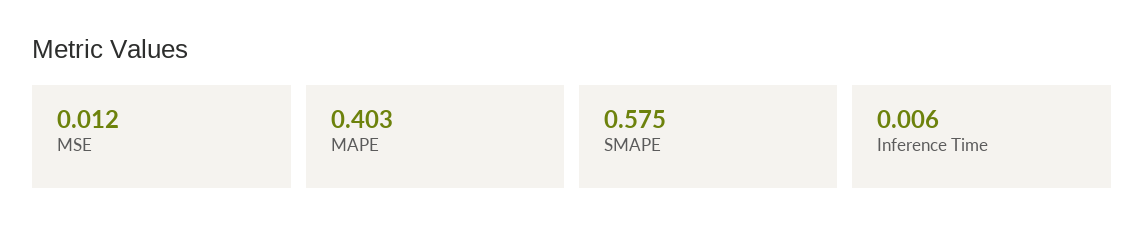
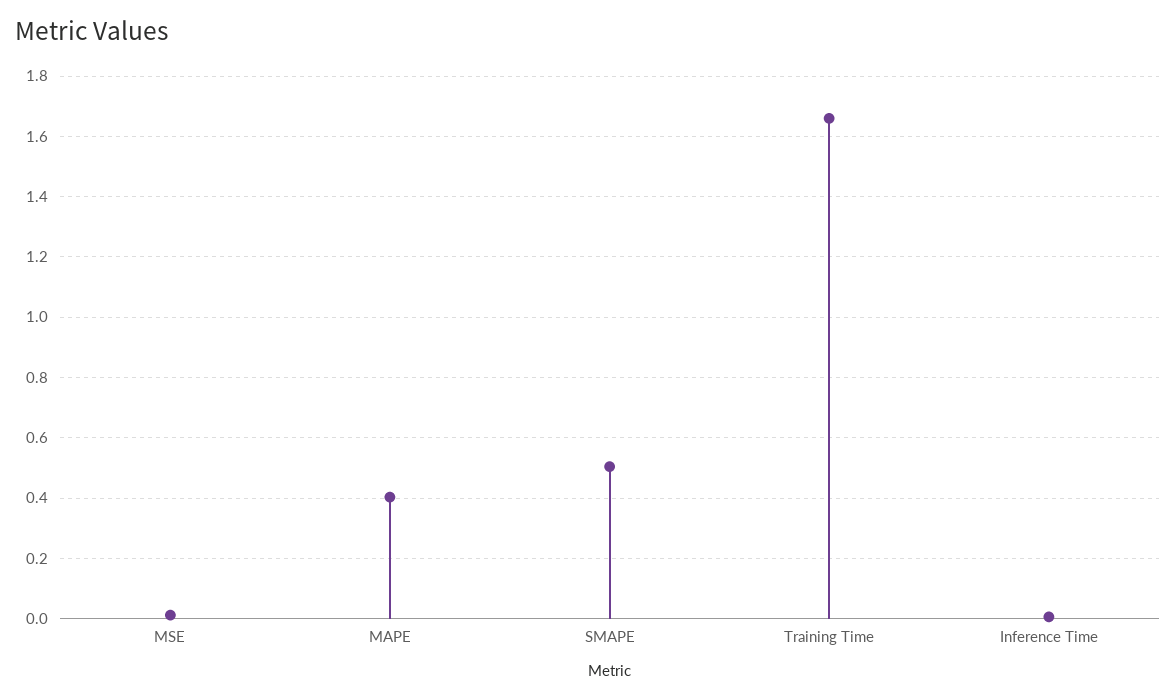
  {
    "MSE": 0.012,
    "MAPE": 0.403,
-   "SMAPE": 0.575,
+   "SMAPE": 0.5,
-   "Inference Time": 0.006
+   "Inference Time": 0.006,
+   "Training Time": 1.66
  }

